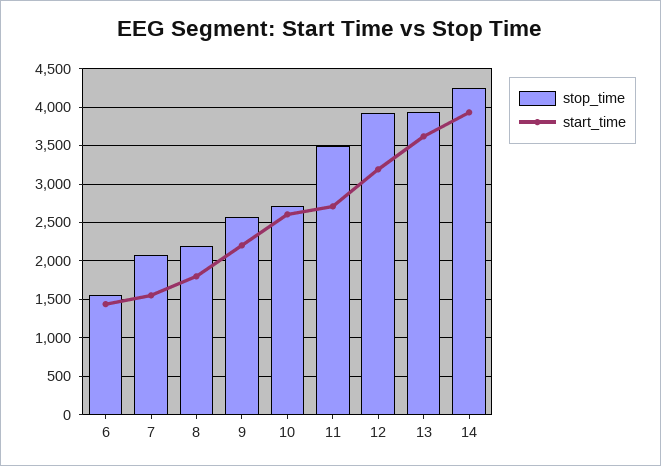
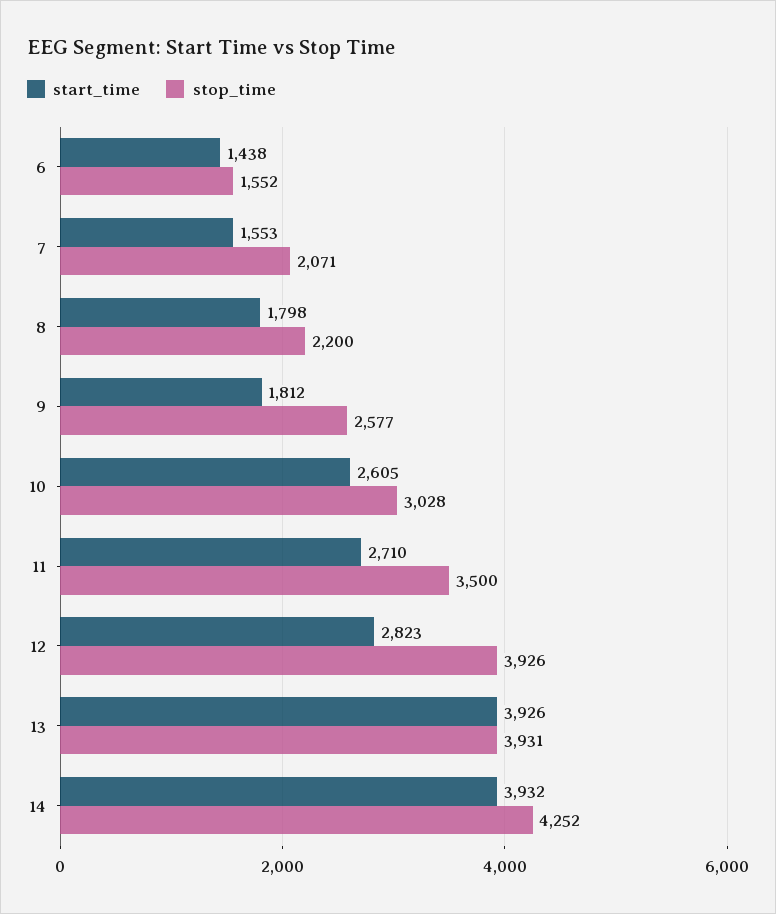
  {
    "stop_time": {
      "6": 1552,
      "7": 2071,
      "8": 2200,
      "9": 2577,
-     "10": 2700,
+     "10": 3028,
      "11": 3500,
      "12": 3926,
      "13": 3931,
      "14": 4252
    },
    "start_time": {
      "6": 1438,
      "7": 1553,
      "8": 1798,
-     "9": 2200,
+     "9": 1812,
      "10": 2605,
      "11": 2710,
-     "12": 3200,
+     "12": 2823,
-     "13": 3600,
+     "13": 3926,
      "14": 3932
    }
  }

